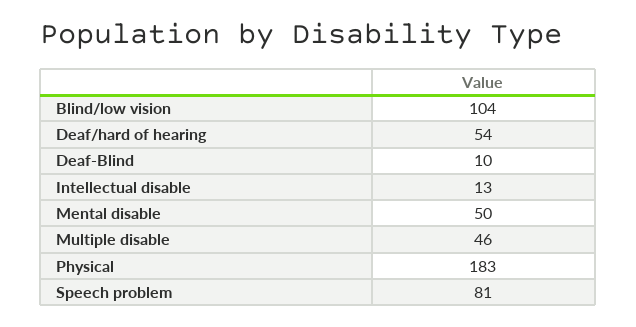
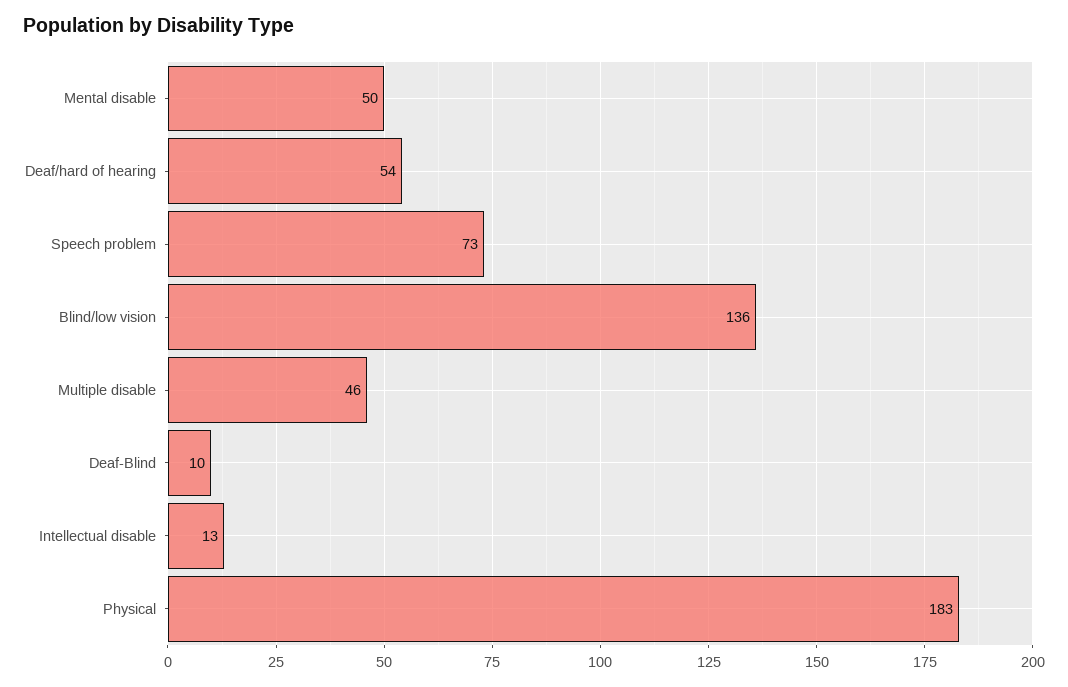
  {
-   "Blind/low vision": 104,
+   "Blind/low vision": 136,
    "Deaf/hard of hearing": 54,
    "Deaf-Blind": 10,
    "Intellectual disable": 13,
    "Mental disable": 50,
    "Multiple disable": 46,
    "Physical": 183,
-   "Speech problem": 81
+   "Speech problem": 73
  }

